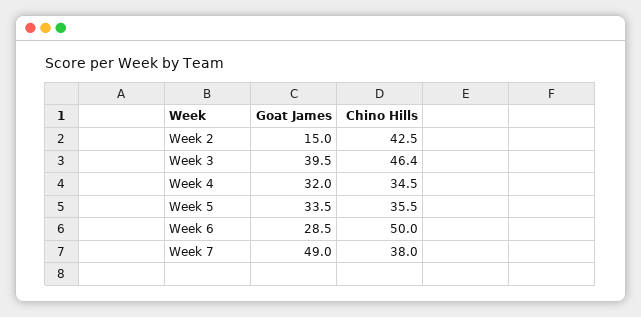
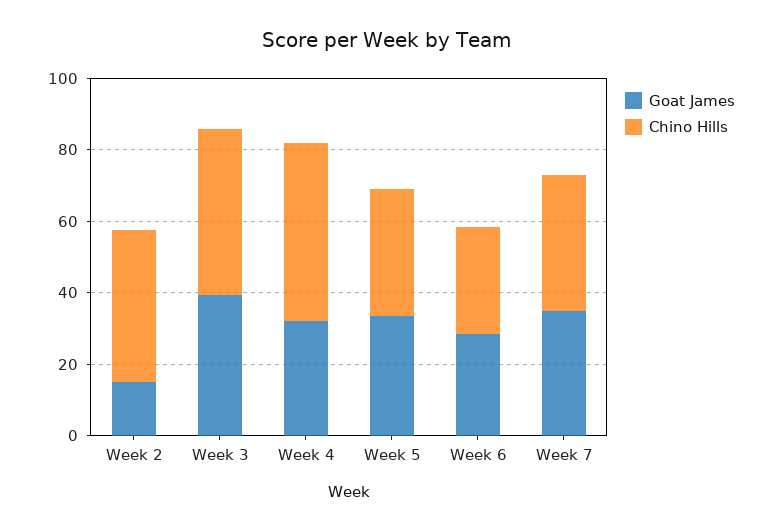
  {
    "Goat James": {
      "Week 2": 15,
      "Week 3": 39.5,
      "Week 4": 32,
      "Week 5": 33.5,
      "Week 6": 28.5,
-     "Week 7": 49
+     "Week 7": 35
    },
    "Chino Hills": {
      "Week 2": 42.5,
      "Week 3": 46.4,
-     "Week 4": 34.5,
+     "Week 4": 50,
      "Week 5": 35.5,
-     "Week 6": 50,
+     "Week 6": 30,
      "Week 7": 38
    }
  }

